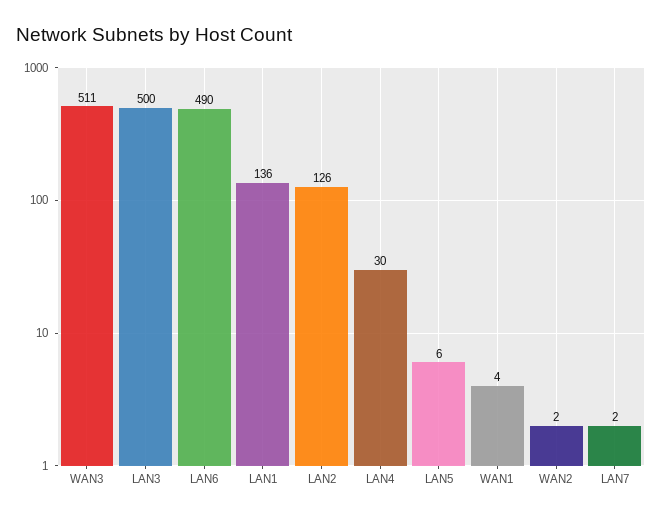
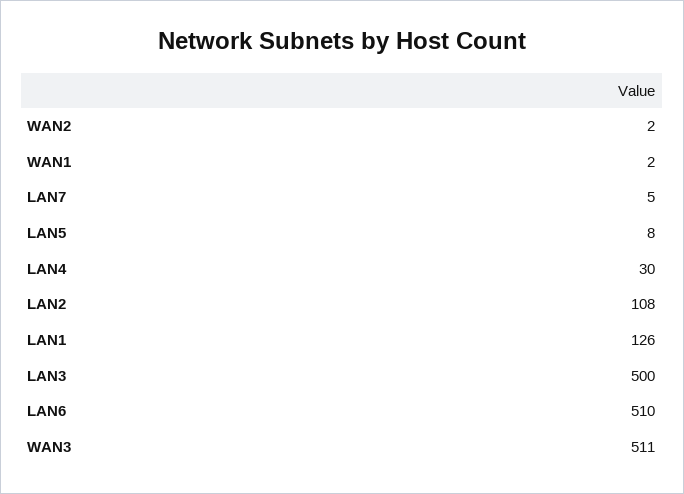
  {
    "WAN3": 511,
    "LAN3": 500,
-   "LAN6": 490,
+   "LAN6": 510,
-   "LAN1": 136,
+   "LAN1": 126,
-   "LAN2": 126,
+   "LAN2": 108,
    "LAN4": 30,
-   "LAN5": 6,
+   "LAN5": 8,
-   "WAN1": 4,
+   "WAN1": 2,
    "WAN2": 2,
-   "LAN7": 2
+   "LAN7": 5
  }

